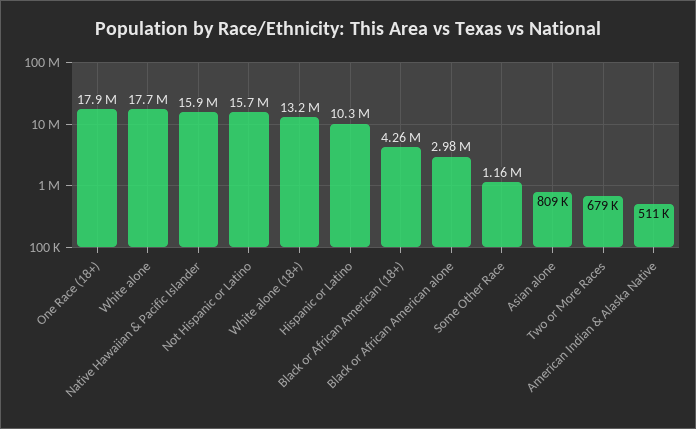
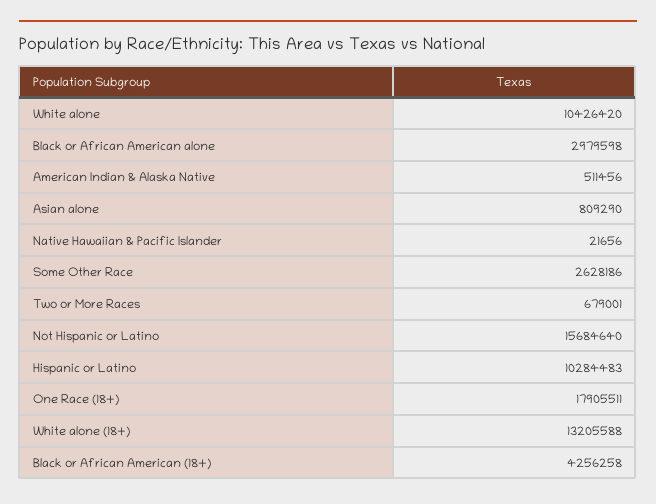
  {
    "One Race (18+)": 17905511,
-   "White alone": 17700000,
+   "White alone": 10426420,
-   "Native Hawaiian & Pacific Islander": 15900000,
+   "Native Hawaiian & Pacific Islander": 21656,
    "Not Hispanic or Latino": 15684640,
    "White alone (18+)": 13205588,
    "Hispanic or Latino": 10284483,
    "Black or African American (18+)": 4256258,
    "Black or African American alone": 2979598,
-   "Some Other Race": 1160000,
+   "Some Other Race": 2628186,
    "Asian alone": 809290,
    "Two or More Races": 679001,
    "American Indian & Alaska Native": 511456
  }

